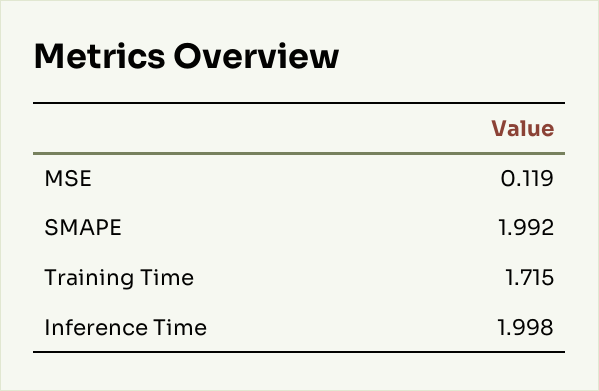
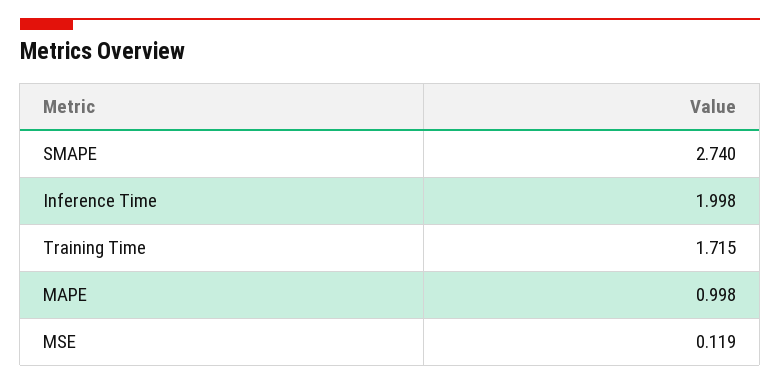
  {
    "MSE": 0.119,
-   "SMAPE": 1.992,
+   "SMAPE": 2.74,
    "Training Time": 1.715,
-   "Inference Time": 1.998
+   "Inference Time": 1.998,
+   "MAPE": 0.998
  }

